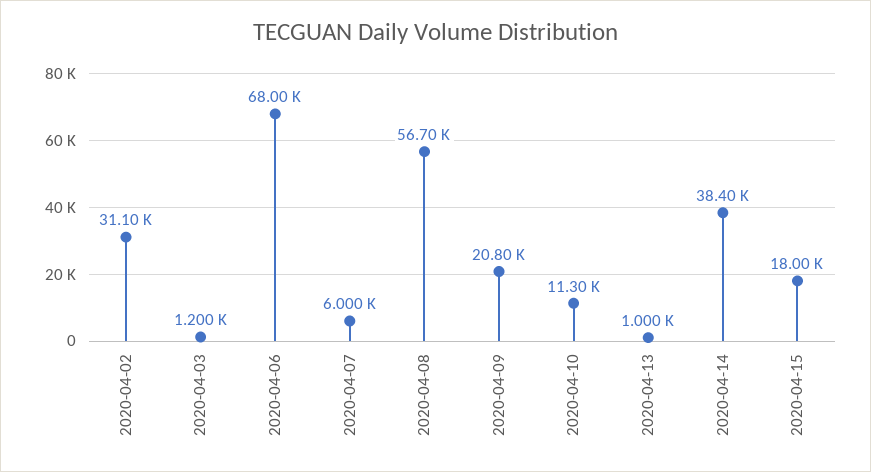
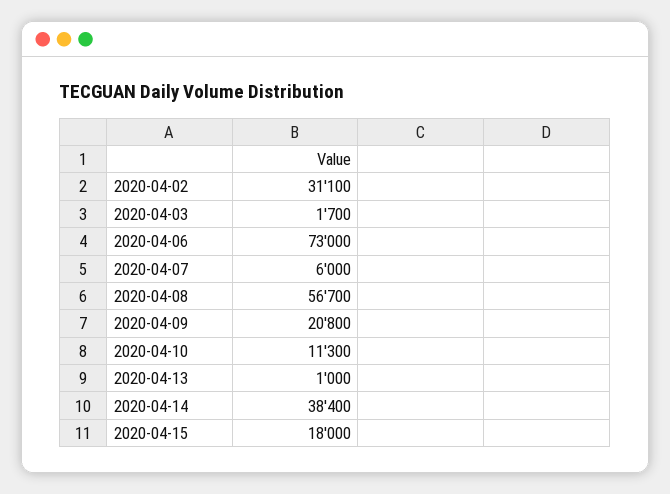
  {
    "2020-04-02": 31100,
-   "2020-04-03": 1200,
+   "2020-04-03": 1700,
-   "2020-04-06": 68000,
+   "2020-04-06": 73000,
    "2020-04-07": 6000,
    "2020-04-08": 56700,
    "2020-04-09": 20800,
    "2020-04-10": 11300,
    "2020-04-13": 1000,
    "2020-04-14": 38400,
    "2020-04-15": 18000
  }

